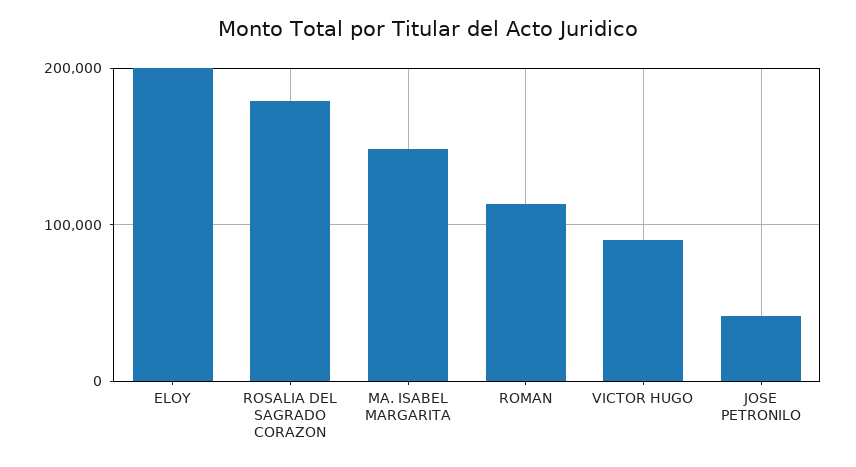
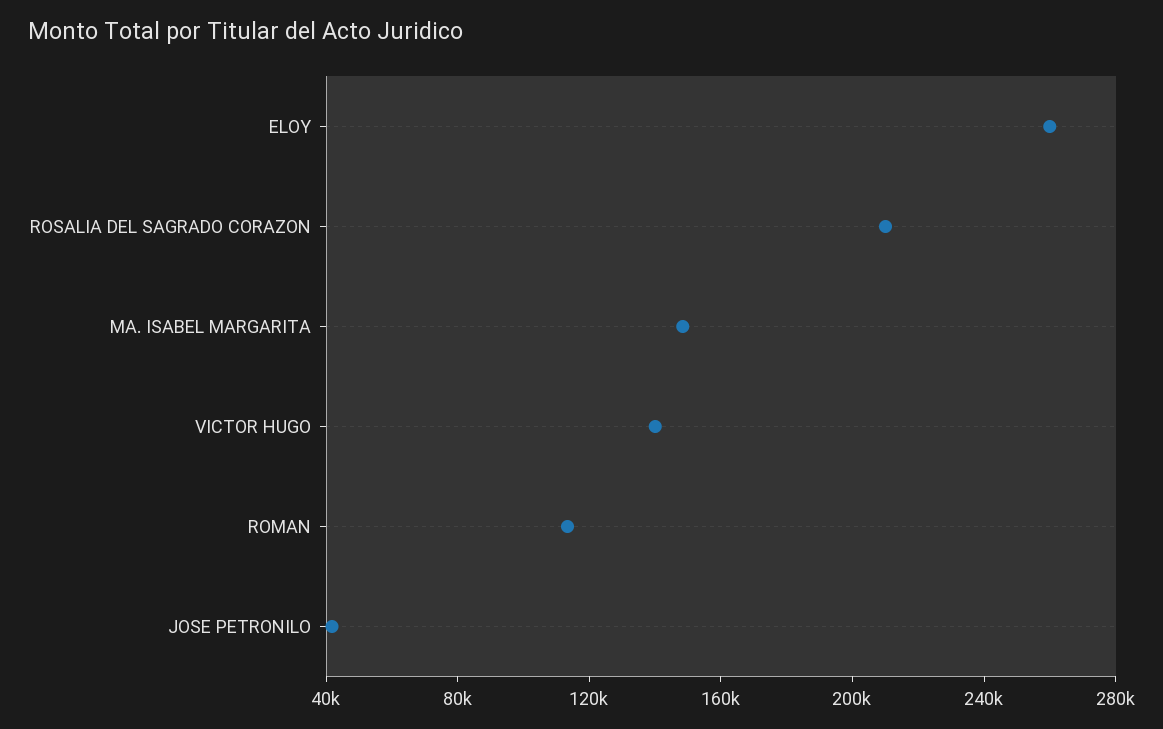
  {
-   "ELOY": 200000,
+   "ELOY": 260000,
-   "ROSALIA DEL SAGRADO CORAZON": 180000,
+   "ROSALIA DEL SAGRADO CORAZON": 210000,
    "MA. ISABEL MARGARITA": 150000,
    "ROMAN": 110000,
-   "VICTOR HUGO": 90000,
+   "VICTOR HUGO": 140000,
    "JOSE PETRONILO": 40000
  }

